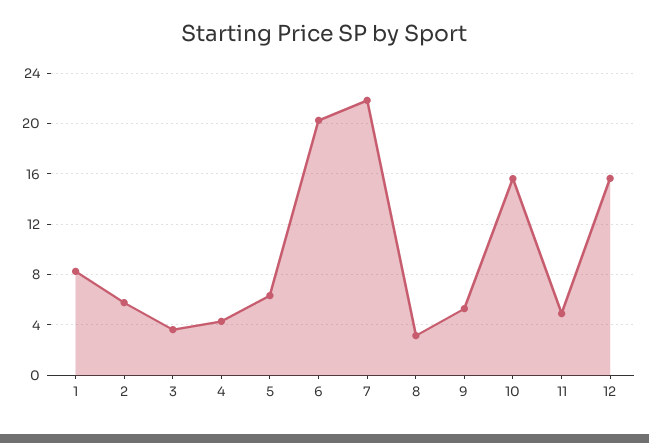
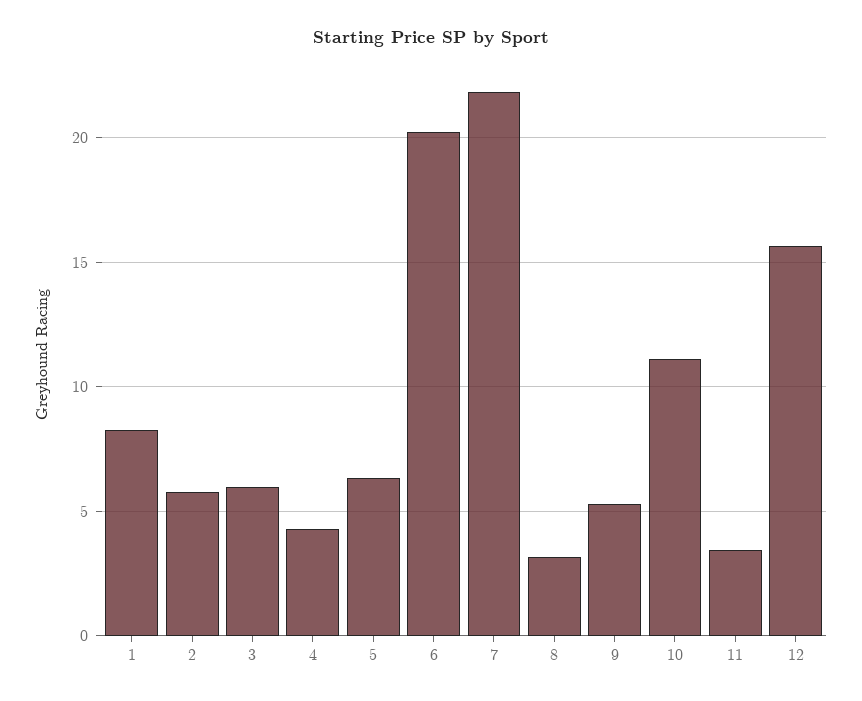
  {
    "1": 8.5,
    "2": 6,
-   "3": 3.5,
+   "3": 6,
    "4": 4.5,
    "5": 6.5,
    "6": 20.5,
    "7": 22,
    "8": 3,
    "9": 5.5,
-   "10": 15.5,
+   "10": 11,
-   "11": 5,
+   "11": 3.5,
    "12": 15.5
  }

